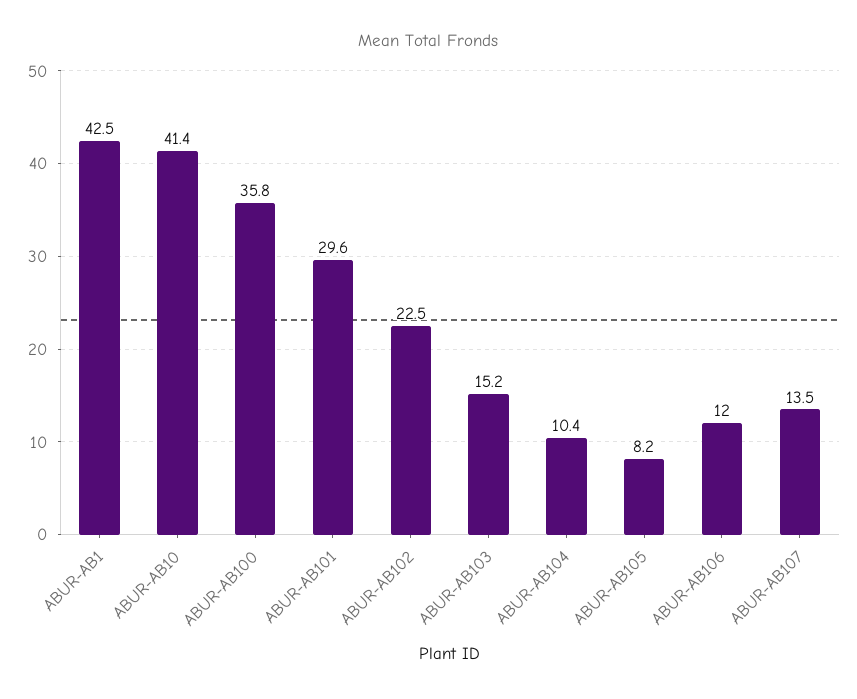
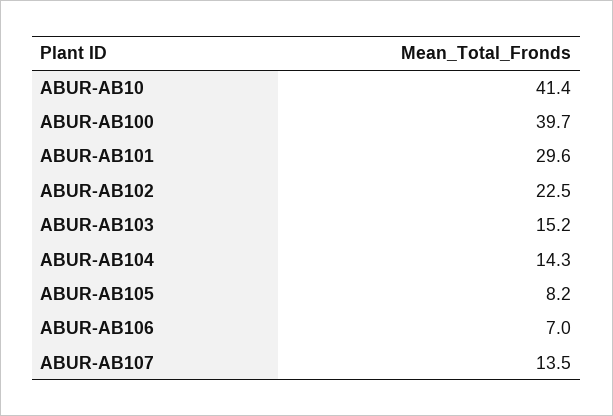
  {
-   "ABUR-AB1": 42.5,
    "ABUR-AB10": 41.4,
-   "ABUR-AB100": 35.8,
+   "ABUR-AB100": 39.7,
    "ABUR-AB101": 29.6,
    "ABUR-AB102": 22.5,
    "ABUR-AB103": 15.2,
-   "ABUR-AB104": 10.4,
+   "ABUR-AB104": 14.3,
    "ABUR-AB105": 8.2,
-   "ABUR-AB106": 12,
+   "ABUR-AB106": 7,
    "ABUR-AB107": 13.5
  }

